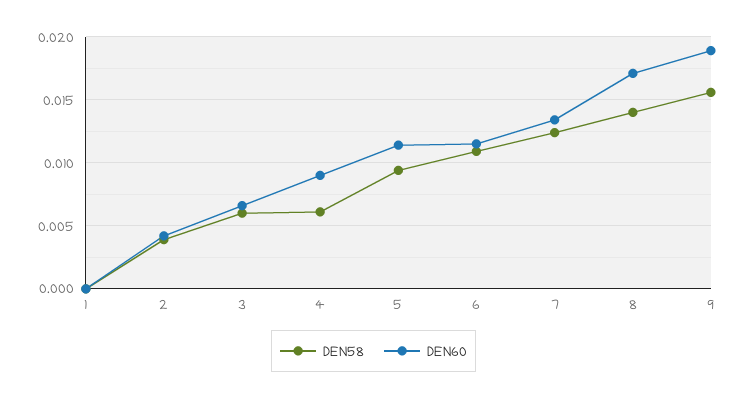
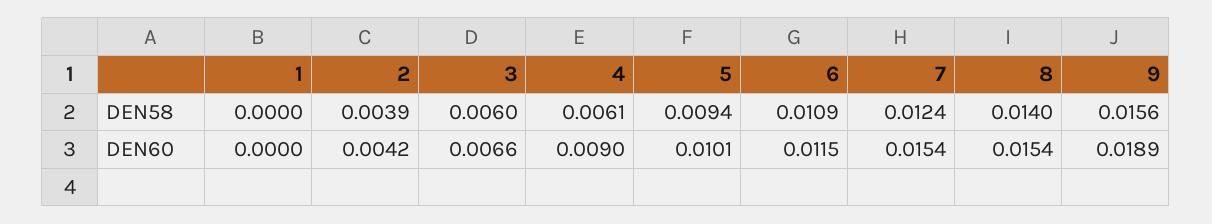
  {
    "DEN58": {
      "1": 0,
      "2": 0.0039,
      "3": 0.006,
      "4": 0.0061,
      "5": 0.0094,
      "6": 0.0109,
      "7": 0.0124,
      "8": 0.014,
      "9": 0.0156
    },
    "DEN60": {
      "1": 0,
      "2": 0.0042,
      "3": 0.0066,
      "4": 0.009,
-     "5": 0.0115,
+     "5": 0.0101,
      "6": 0.0115,
-     "7": 0.0135,
+     "7": 0.0154,
-     "8": 0.017,
+     "8": 0.0154,
      "9": 0.0189
    }
  }

